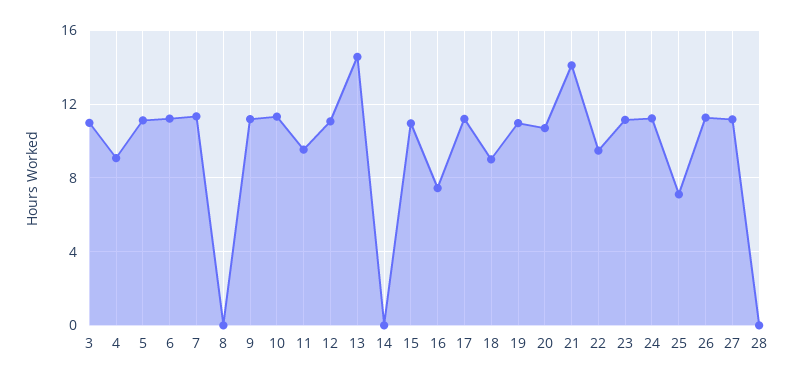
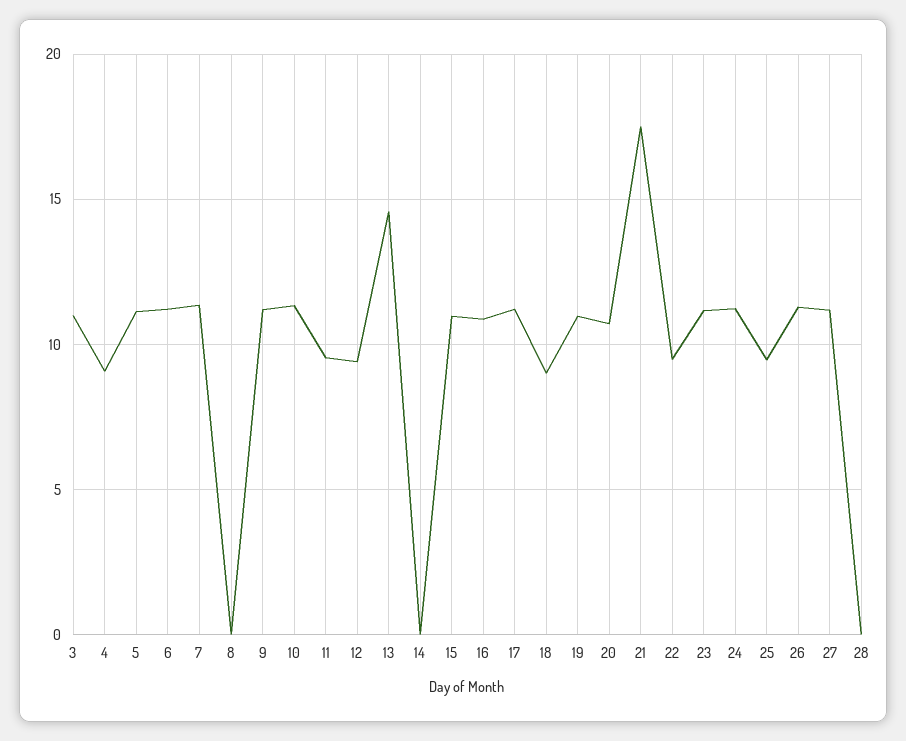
  {
    "3": 11,
    "4": 9,
    "5": 11,
    "6": 11,
    "7": 11.5,
    "8": 0,
    "9": 11,
    "10": 11.5,
    "11": 9.5,
-   "12": 11,
+   "12": 9.5,
    "13": 14.5,
    "14": 0,
    "15": 11,
-   "16": 7.5,
+   "16": 11,
    "17": 11,
    "18": 9,
    "19": 11,
    "20": 10.5,
-   "21": 14,
+   "21": 17.5,
    "22": 9.5,
    "23": 11,
    "24": 11,
-   "25": 7,
+   "25": 9.5,
    "26": 11.5,
    "27": 11,
    "28": 0
  }

